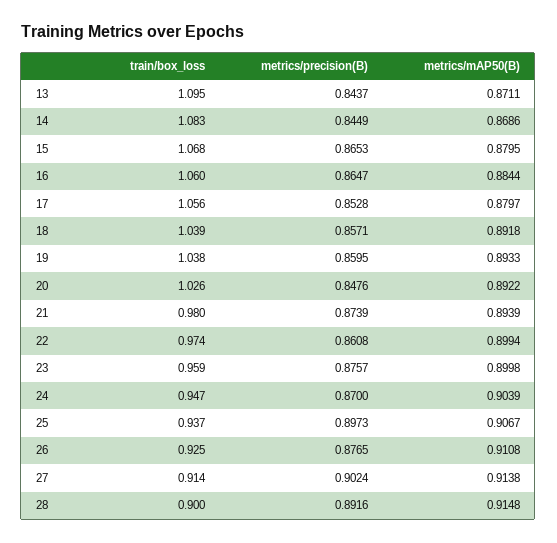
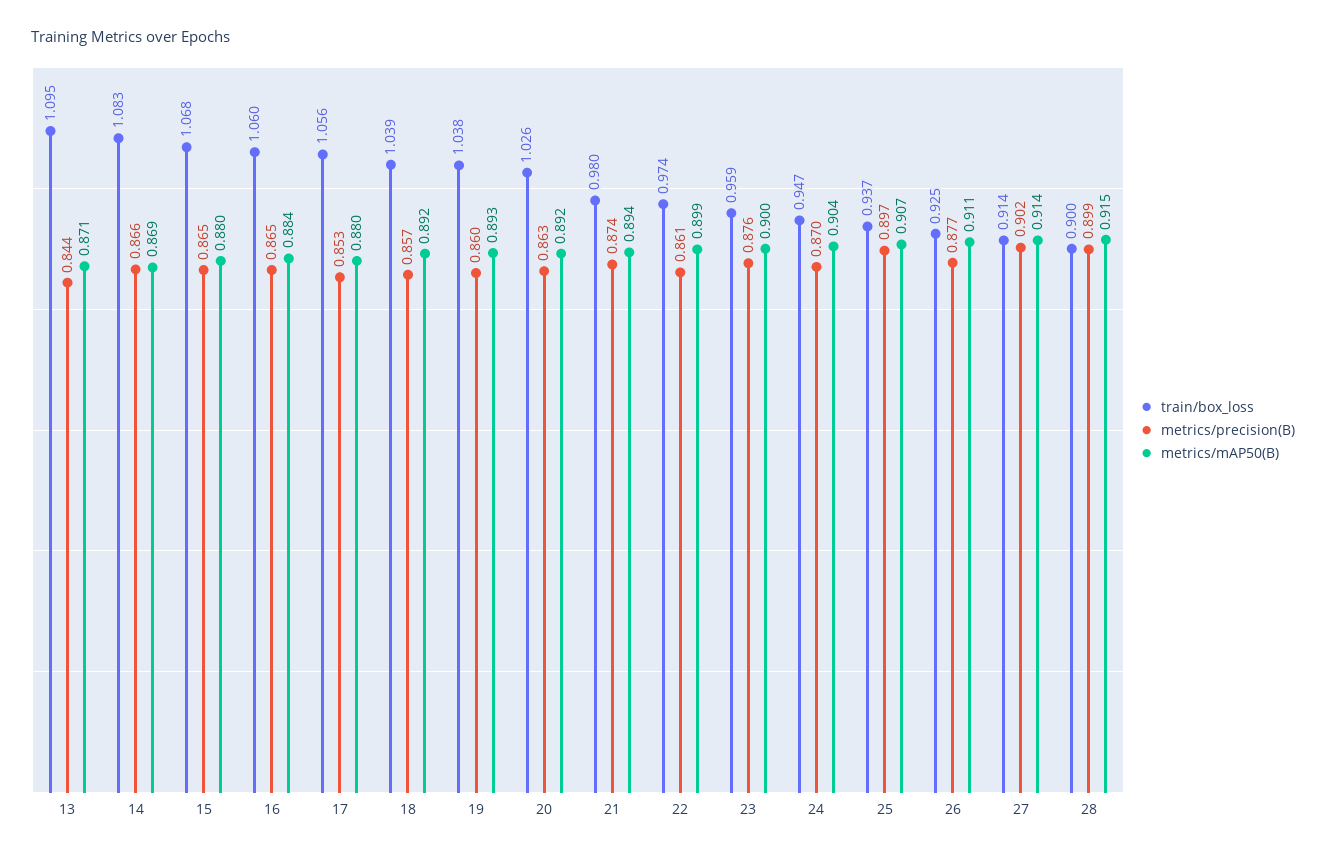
  {
    "train/box_loss": {
      "13": 1.095,
      "14": 1.083,
      "15": 1.068,
      "16": 1.06,
      "17": 1.056,
      "18": 1.039,
      "19": 1.038,
      "20": 1.026,
      "21": 0.98,
      "22": 0.974,
      "23": 0.959,
      "24": 0.947,
      "25": 0.937,
      "26": 0.925,
      "27": 0.914,
      "28": 0.9
    },
    "metrics/precision(B)": {
      "13": 0.8437,
-     "14": 0.8449,
+     "14": 0.866,
      "15": 0.8653,
      "16": 0.8647,
      "17": 0.8528,
      "18": 0.8571,
      "19": 0.8595,
-     "20": 0.8476,
+     "20": 0.863,
      "21": 0.8739,
      "22": 0.8608,
      "23": 0.8757,
      "24": 0.87,
      "25": 0.8973,
      "26": 0.8765,
      "27": 0.9024,
-     "28": 0.8916
+     "28": 0.899
    },
    "metrics/mAP50(B)": {
      "13": 0.8711,
      "14": 0.8686,
      "15": 0.8795,
      "16": 0.8844,
      "17": 0.8797,
      "18": 0.8918,
      "19": 0.8933,
      "20": 0.8922,
      "21": 0.8939,
      "22": 0.8994,
      "23": 0.8998,
      "24": 0.9039,
      "25": 0.9067,
      "26": 0.9108,
      "27": 0.9138,
      "28": 0.9148
    }
  }

